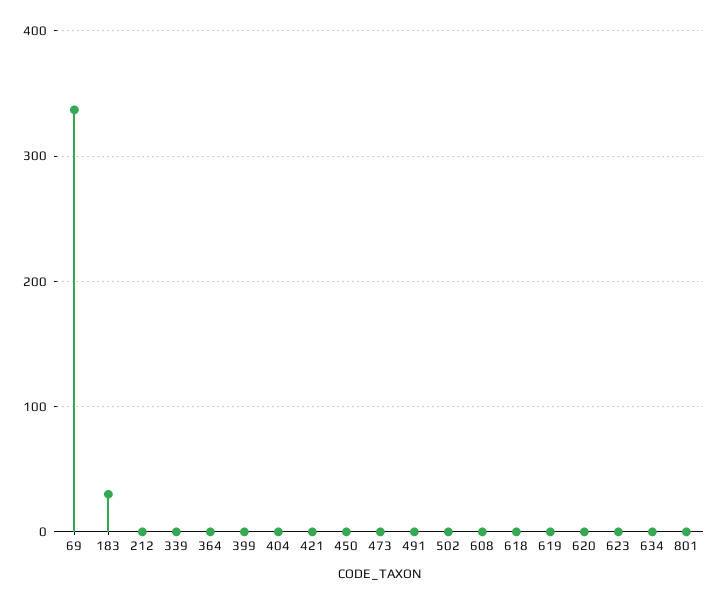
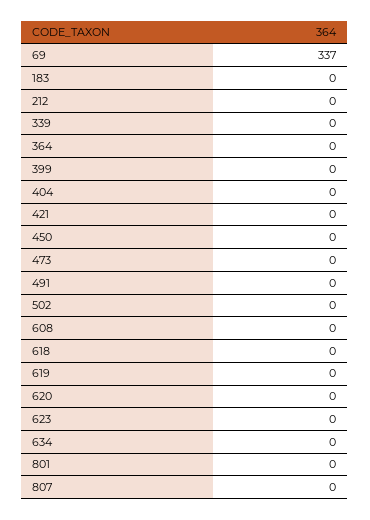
  {
    "69": 337,
-   "183": 30,
+   "183": 0,
    "212": 0,
    "339": 0,
    "364": 0,
    "399": 0,
    "404": 0,
    "421": 0,
    "450": 0,
    "473": 0,
    "491": 0,
    "502": 0,
    "608": 0,
    "618": 0,
    "619": 0,
    "620": 0,
    "623": 0,
    "634": 0,
-   "801": 0
+   "801": 0,
+   "807": 0
  }

